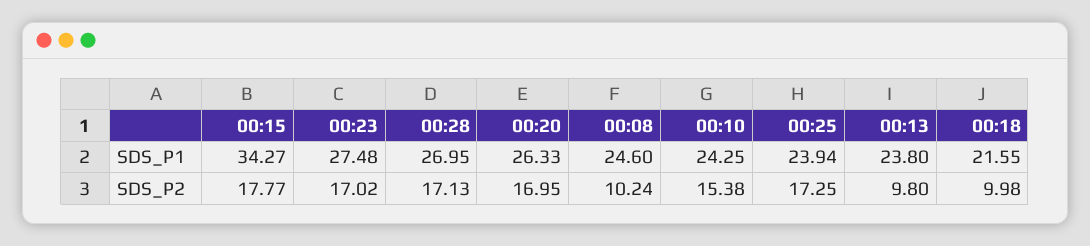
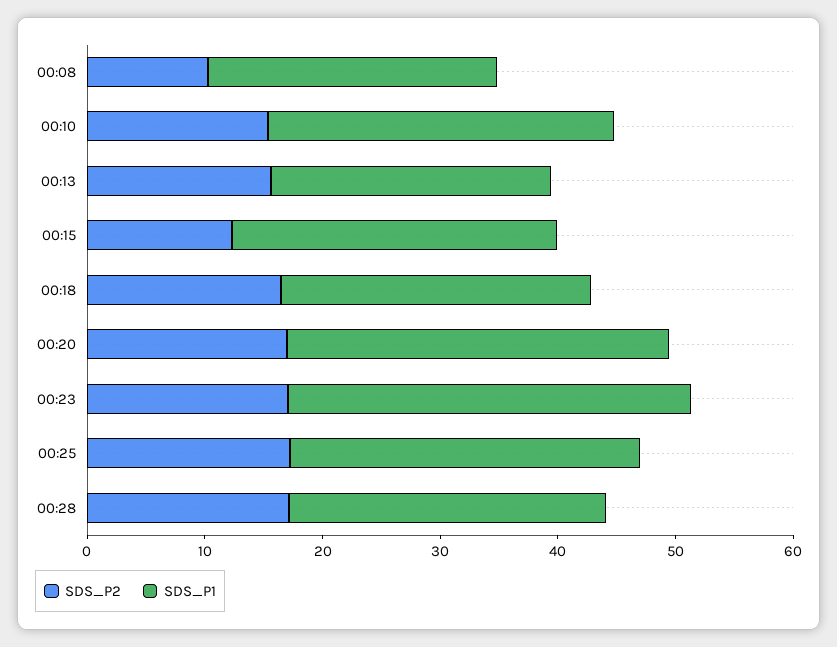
  {
    "SDS_P1": {
-     "00:15": 34.27,
+     "00:15": 28,
-     "00:23": 27.48,
+     "00:23": 34,
      "00:28": 26.95,
-     "00:20": 26.33,
+     "00:20": 32,
      "00:08": 24.6,
-     "00:10": 24.25,
+     "00:10": 30,
-     "00:25": 23.94,
+     "00:25": 30,
      "00:13": 23.8,
-     "00:18": 21.55
+     "00:18": 26
    },
    "SDS_P2": {
-     "00:15": 17.77,
+     "00:15": 12,
      "00:23": 17.02,
      "00:28": 17.13,
      "00:20": 16.95,
      "00:08": 10.24,
      "00:10": 15.38,
      "00:25": 17.25,
-     "00:13": 9.8,
+     "00:13": 16,
-     "00:18": 9.98
+     "00:18": 16
    }
  }

